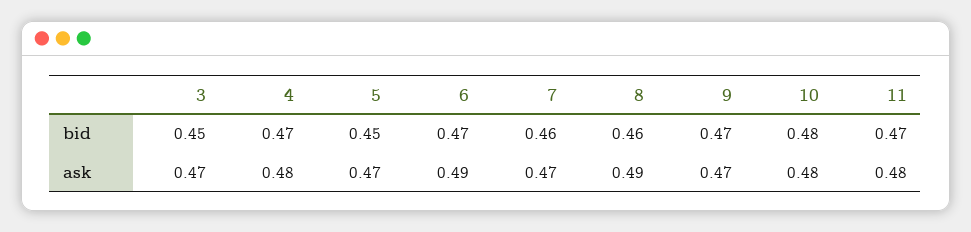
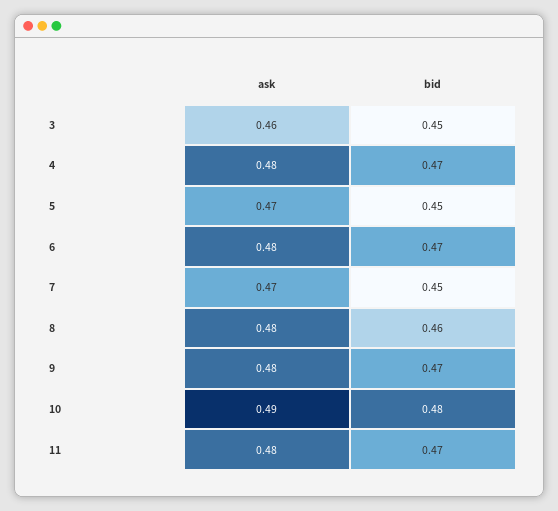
  {
    "3": {
      "bid": 0.45,
-     "ask": 0.47
+     "ask": 0.46
    },
    "4": {
      "bid": 0.47,
      "ask": 0.48
    },
    "5": {
      "bid": 0.45,
      "ask": 0.47
    },
    "6": {
      "bid": 0.47,
-     "ask": 0.49
+     "ask": 0.48
    },
    "7": {
-     "bid": 0.46,
+     "bid": 0.45,
      "ask": 0.47
    },
    "8": {
      "bid": 0.46,
-     "ask": 0.49
+     "ask": 0.48
    },
    "9": {
      "bid": 0.47,
-     "ask": 0.47
+     "ask": 0.48
    },
    "10": {
      "bid": 0.48,
-     "ask": 0.48
+     "ask": 0.49
    },
    "11": {
      "bid": 0.47,
      "ask": 0.48
    }
  }

